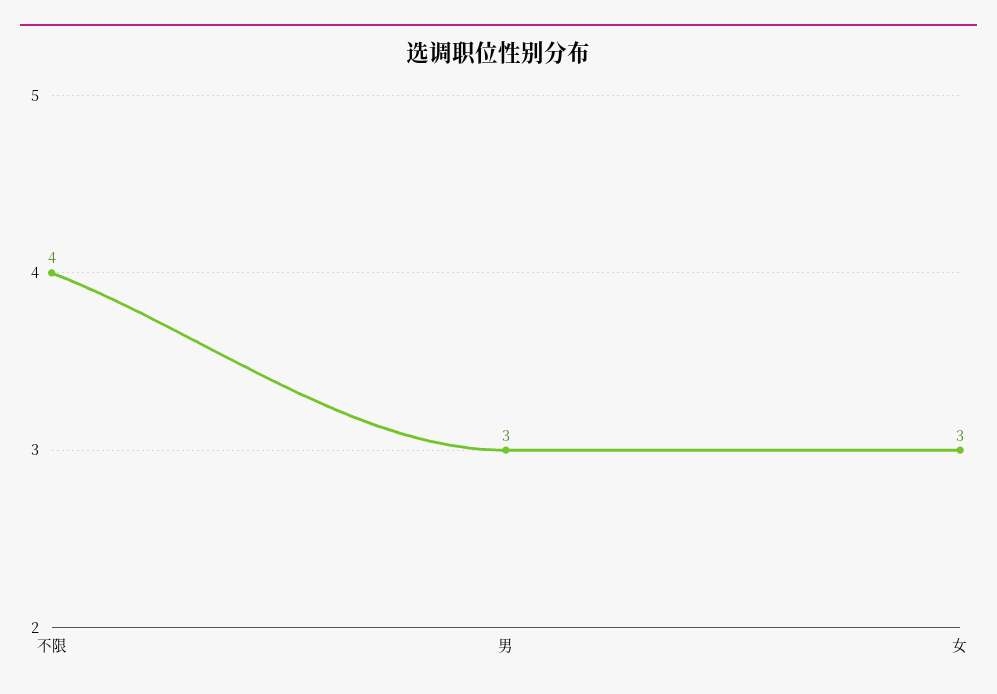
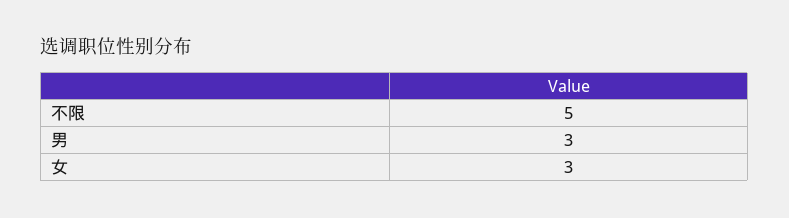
  {
-   "不限": 4,
+   "不限": 5,
    "男": 3,
    "女": 3
  }

